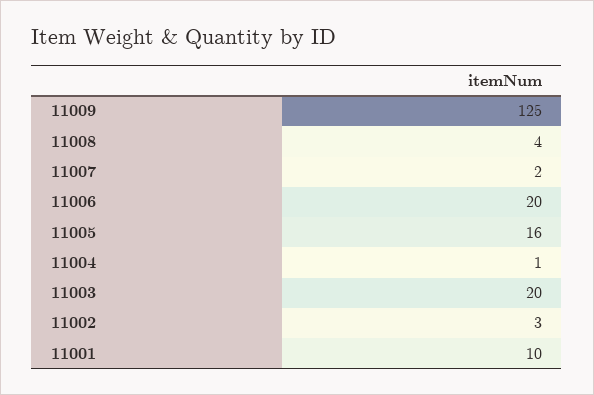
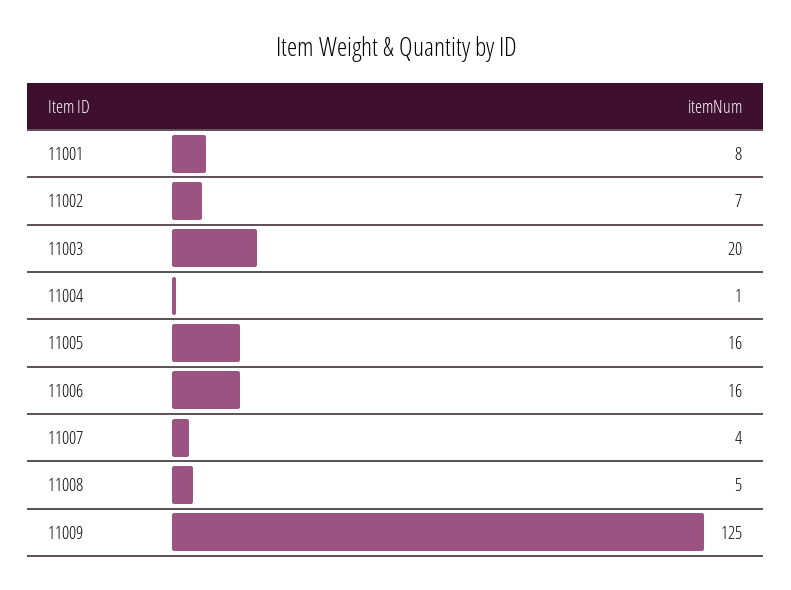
  {
    "11009": 125,
-   "11008": 4,
+   "11008": 5,
-   "11007": 2,
+   "11007": 4,
-   "11006": 20,
+   "11006": 16,
    "11005": 16,
    "11004": 1,
    "11003": 20,
-   "11002": 3,
+   "11002": 7,
-   "11001": 10
+   "11001": 8
  }

